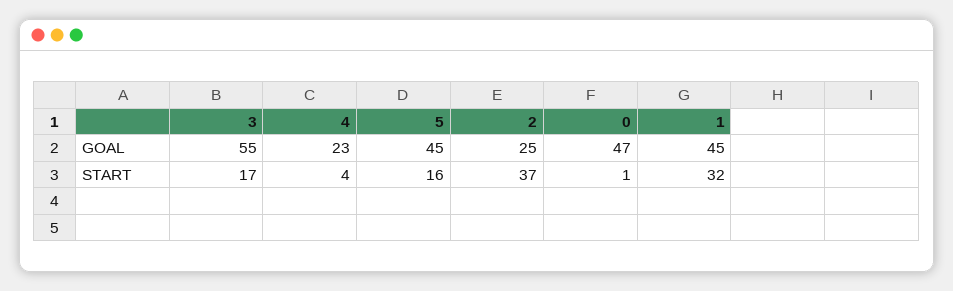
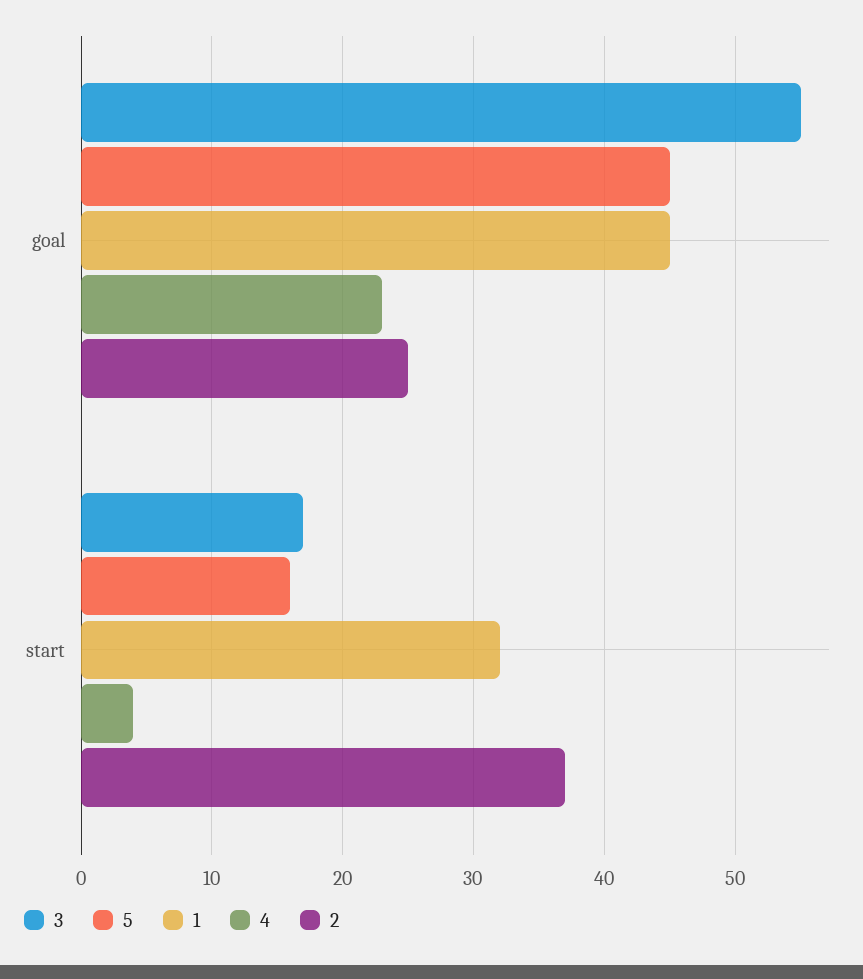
  {
    "3": {
      "GOAL": 55,
      "START": 17
    },
    "4": {
      "GOAL": 23,
      "START": 4
    },
    "5": {
      "GOAL": 45,
      "START": 16
    },
    "2": {
      "GOAL": 25,
      "START": 37
    },
-   "0": {
-     "GOAL": 47,
-     "START": 1
-   },
    "1": {
      "GOAL": 45,
      "START": 32
    }
  }

